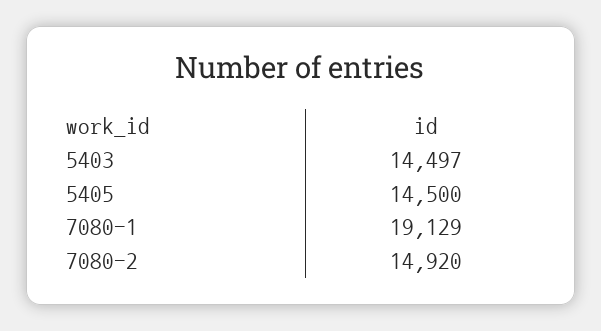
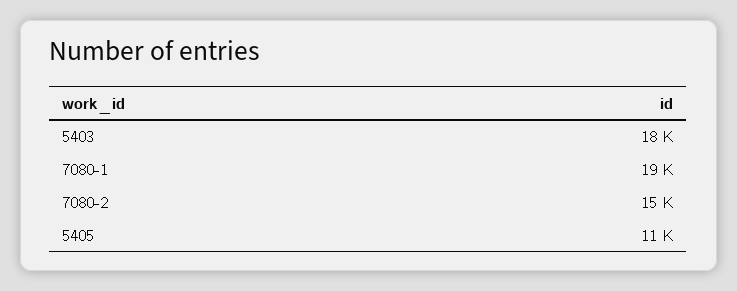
  {
-   "5403": 14497,
+   "5403": 18000,
-   "5405": 14500,
+   "5405": 11000,
    "7080-1": 19129,
    "7080-2": 14920
  }

